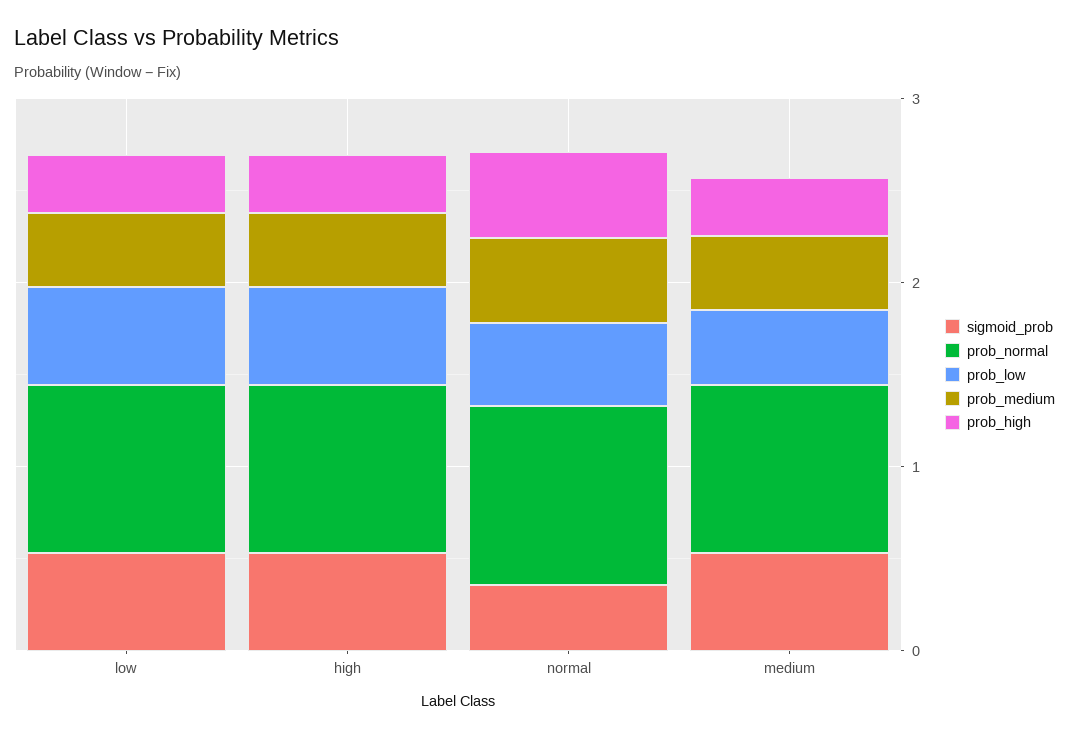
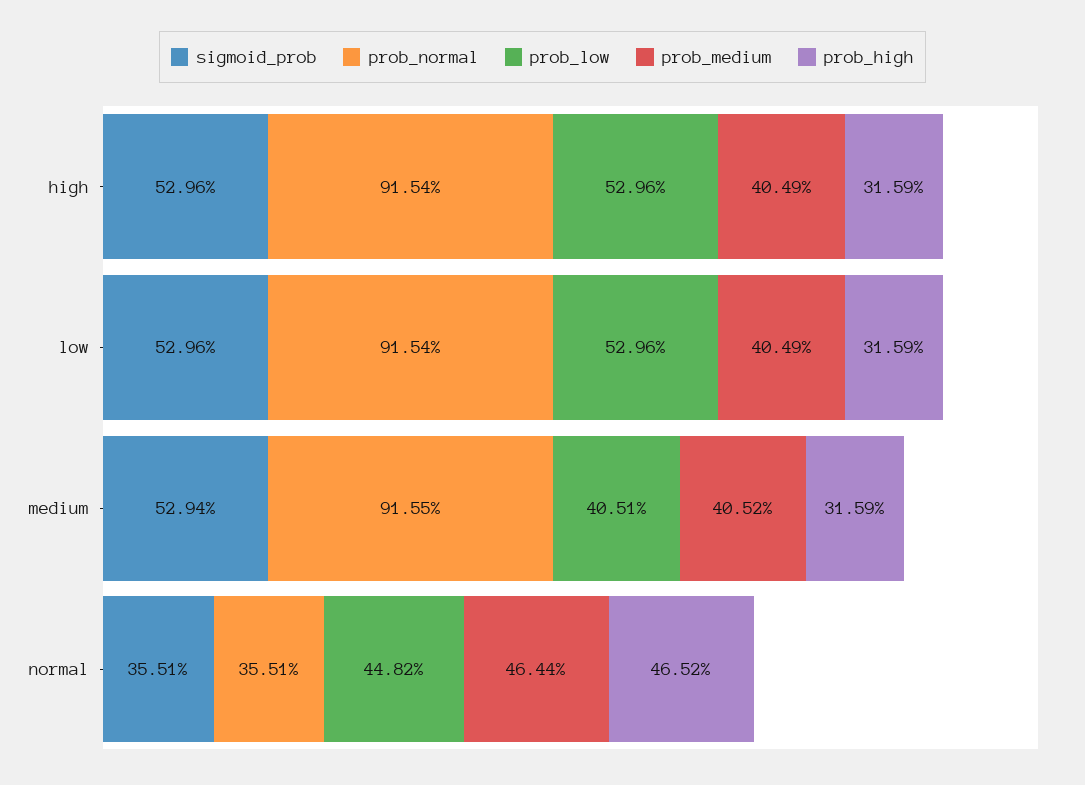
  {
    "sigmoid_prob": {
      "low": 0.5296,
      "high": 0.5296,
      "normal": 0.3551,
      "medium": 0.5294
    },
    "prob_normal": {
      "low": 0.9154,
      "high": 0.9154,
-     "normal": 1,
+     "normal": 0.3551,
      "medium": 0.9155
    },
    "prob_low": {
      "low": 0.5296,
      "high": 0.5296,
      "normal": 0.4482,
      "medium": 0.4051
    },
    "prob_medium": {
      "low": 0.4049,
      "high": 0.4049,
      "normal": 0.4644,
      "medium": 0.4052
    },
    "prob_high": {
      "low": 0.3159,
      "high": 0.3159,
      "normal": 0.4652,
      "medium": 0.3159
    }
  }

